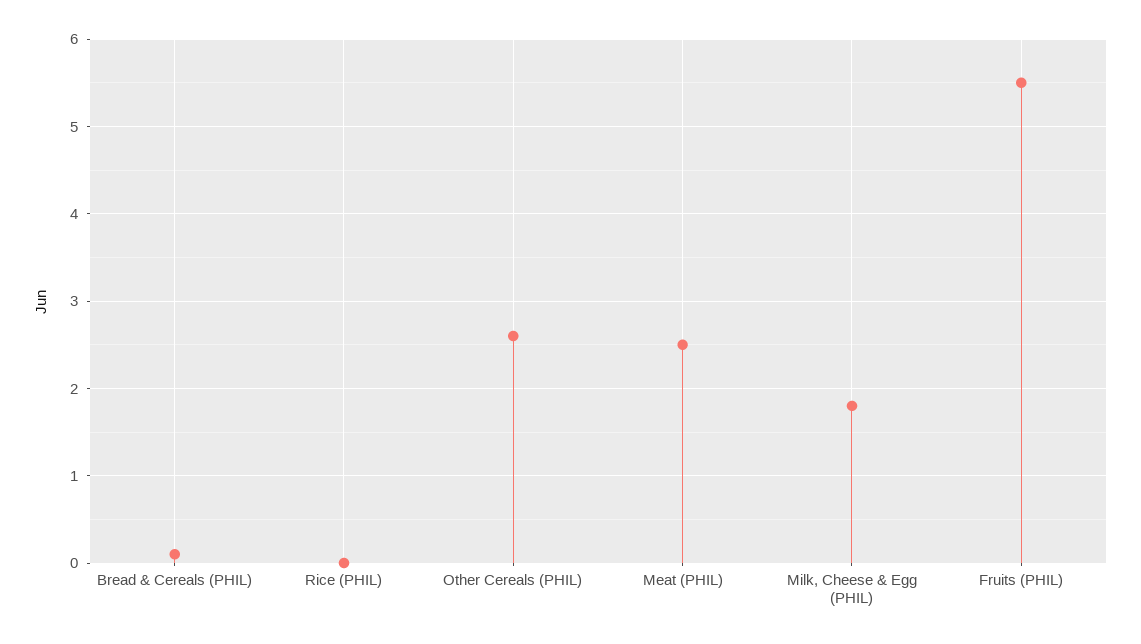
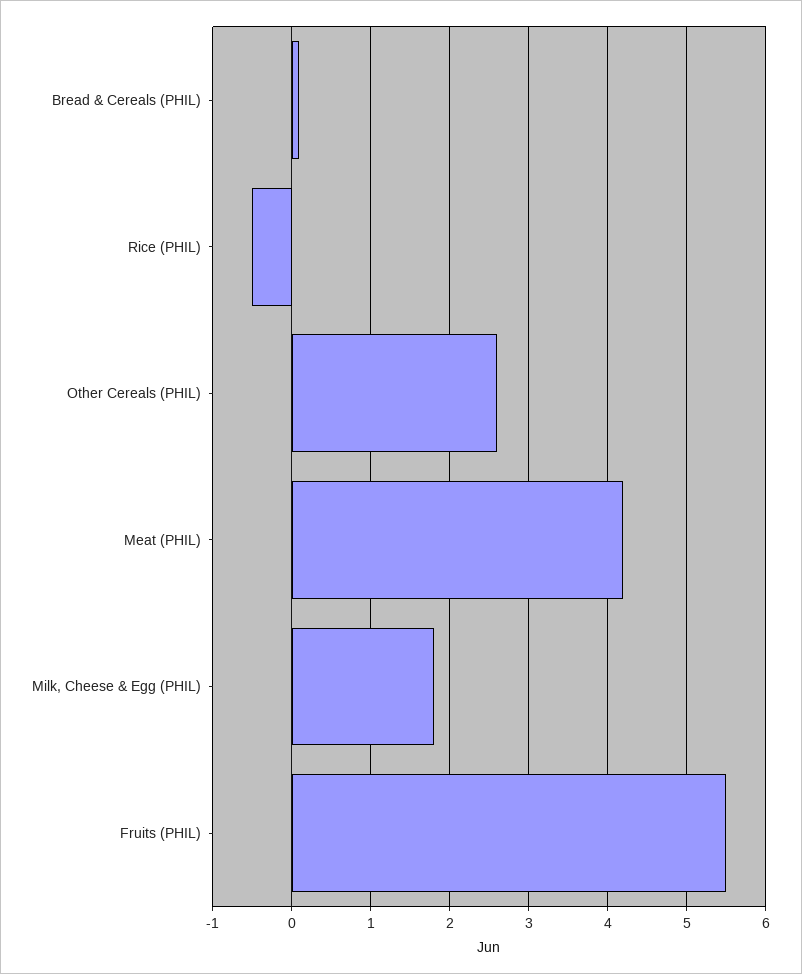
  {
    "Bread & Cereals (PHIL)": 0.1,
-   "Rice (PHIL)": 0,
+   "Rice (PHIL)": -0.5,
    "Other Cereals (PHIL)": 2.6,
-   "Meat (PHIL)": 2.5,
+   "Meat (PHIL)": 4.2,
    "Milk, Cheese & Egg (PHIL)": 1.8,
    "Fruits (PHIL)": 5.5
  }

